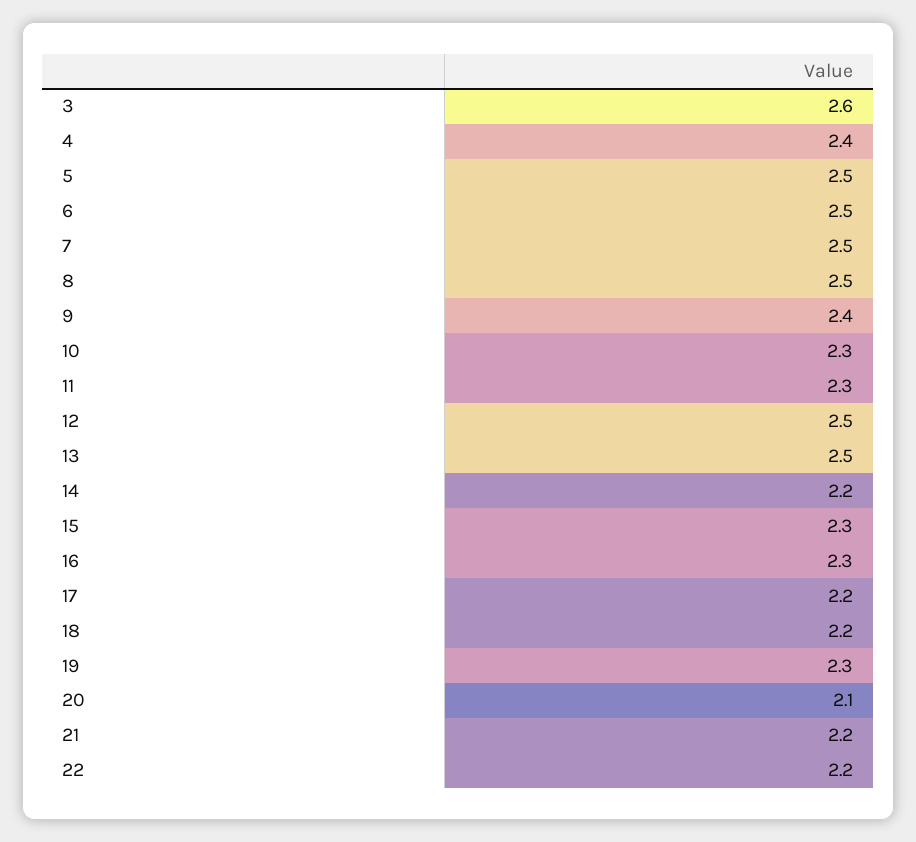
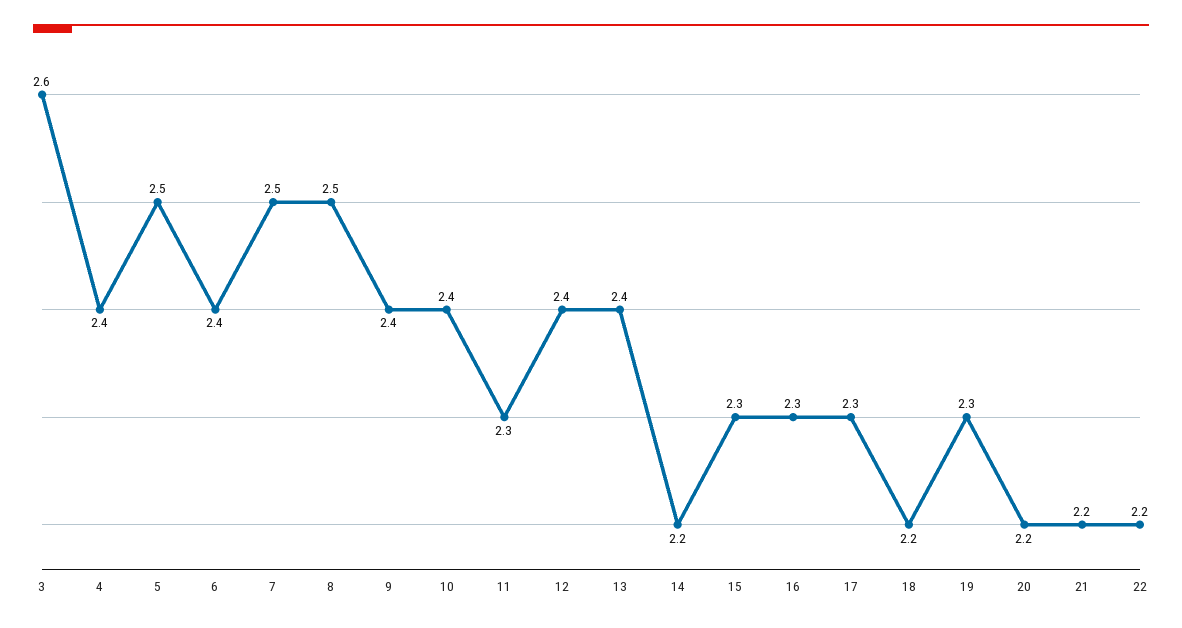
  {
    "3": 2.6,
    "4": 2.4,
    "5": 2.5,
-   "6": 2.5,
+   "6": 2.4,
    "7": 2.5,
    "8": 2.5,
    "9": 2.4,
-   "10": 2.3,
+   "10": 2.4,
    "11": 2.3,
-   "12": 2.5,
+   "12": 2.4,
-   "13": 2.5,
+   "13": 2.4,
    "14": 2.2,
    "15": 2.3,
    "16": 2.3,
-   "17": 2.2,
+   "17": 2.3,
    "18": 2.2,
    "19": 2.3,
-   "20": 2.1,
+   "20": 2.2,
    "21": 2.2,
    "22": 2.2
  }

